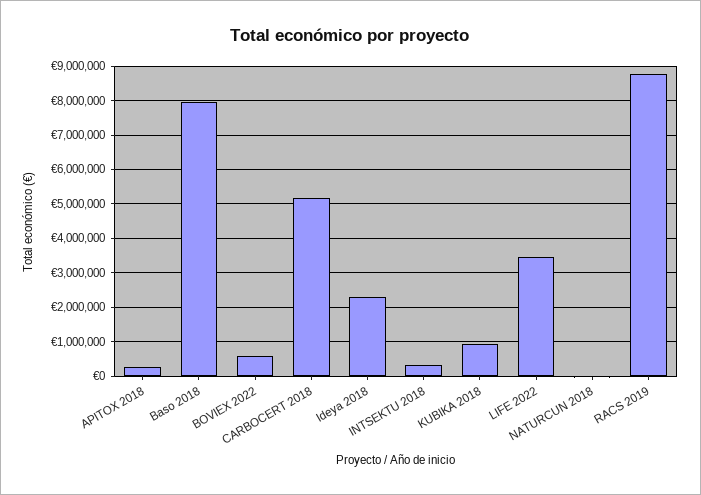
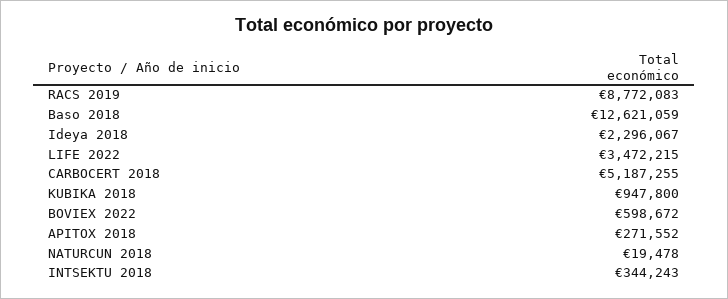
  {
    "APITOX 2018": 271552,
-   "Baso 2018": 8000000,
+   "Baso 2018": 12621059,
    "BOVIEX 2022": 598672,
    "CARBOCERT 2018": 5187255,
    "Ideya 2018": 2296067,
    "INTSEKTU 2018": 344243,
    "KUBIKA 2018": 947800,
    "LIFE 2022": 3472215,
    "NATURCUN 2018": 19478,
    "RACS 2019": 8772083
  }

